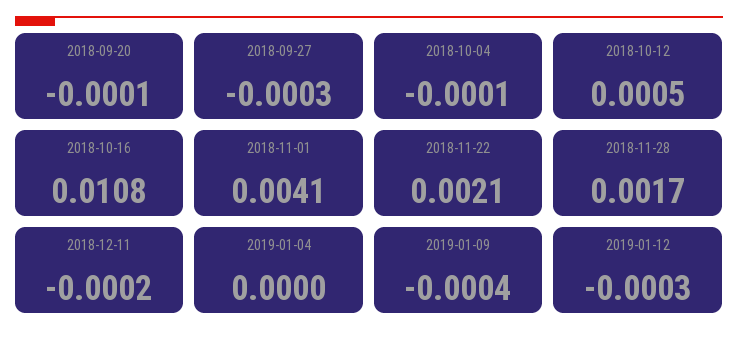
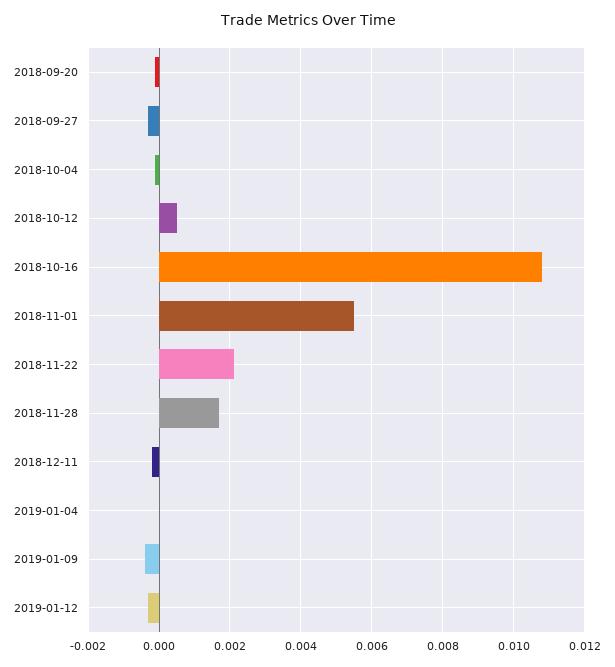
  {
    "2018-09-20": -0.0001,
    "2018-09-27": -0.0003,
    "2018-10-04": -0.0001,
    "2018-10-12": 0.0005,
    "2018-10-16": 0.0108,
-   "2018-11-01": 0.0041,
+   "2018-11-01": 0.0055,
    "2018-11-22": 0.0021,
    "2018-11-28": 0.0017,
    "2018-12-11": -0.0002,
    "2019-01-04": 0,
    "2019-01-09": -0.0004,
    "2019-01-12": -0.0003
  }

